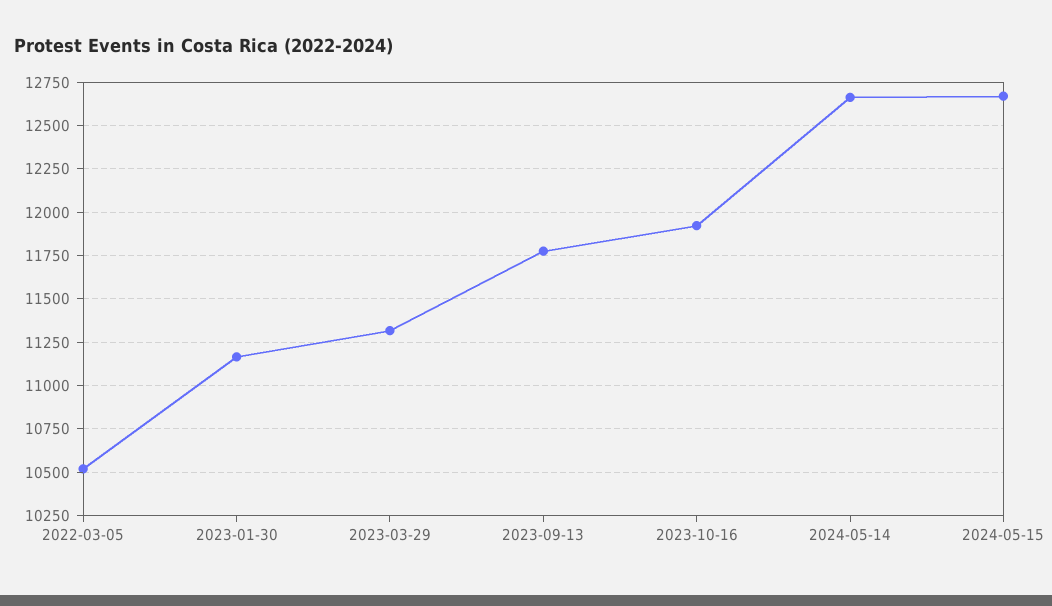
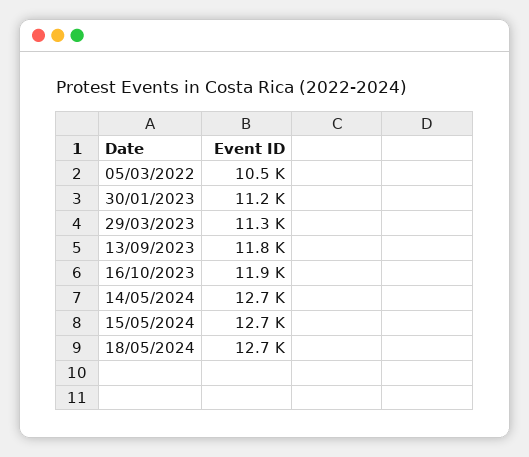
  {
    "2022-03-05": 10500,
    "2023-01-30": 11200,
    "2023-03-29": 11300,
    "2023-09-13": 11800,
    "2023-10-16": 11900,
    "2024-05-14": 12700,
-   "2024-05-15": 12700
+   "2024-05-15": 12700,
+   "18/05/2024": 12700
  }

